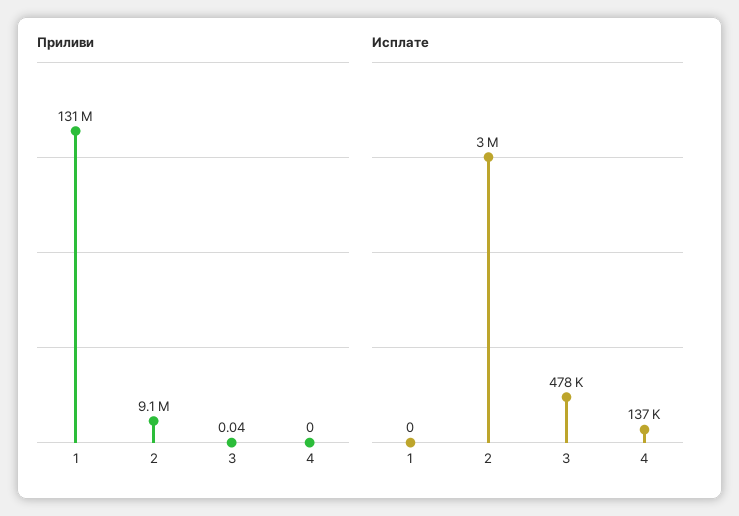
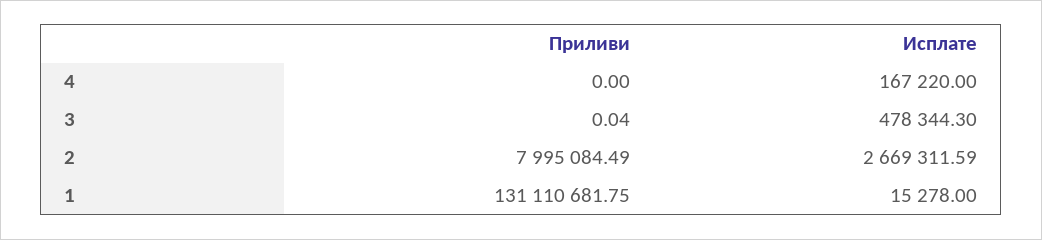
  {
    "Приливи": {
      "1": 131110681.75,
-     "2": 9100000,
+     "2": 7995084.49,
      "3": 0.04,
      "4": 0
    },
    "Исплате": {
-     "1": 0,
+     "1": 15278,
-     "2": 3000000,
+     "2": 2669311.59,
      "3": 478344.3,
-     "4": 137000
+     "4": 167220
    }
  }

